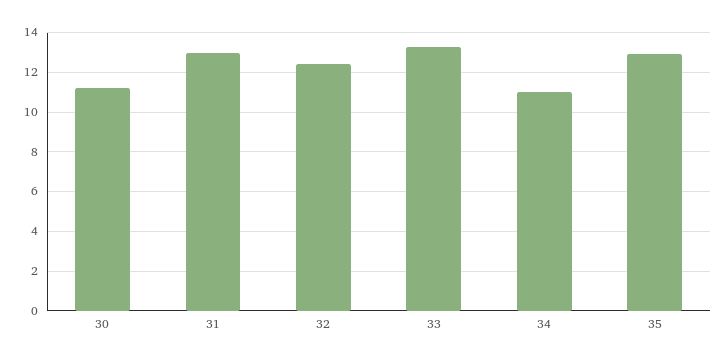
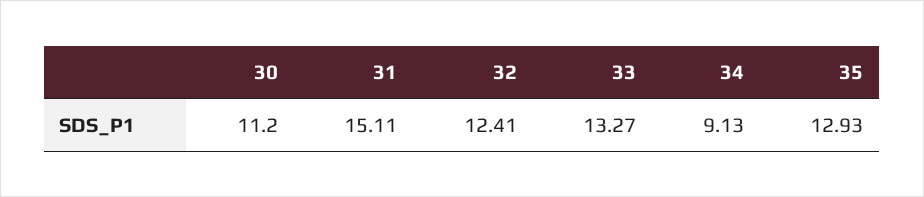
  {
    "30": 11.2,
-   "31": 13,
+   "31": 15.11,
    "32": 12.41,
    "33": 13.27,
-   "34": 11,
+   "34": 9.13,
    "35": 12.93
  }

